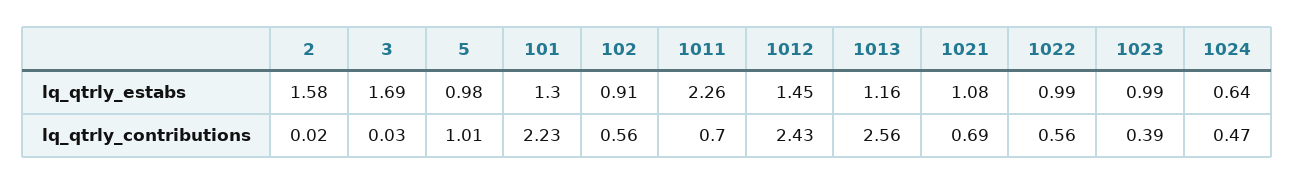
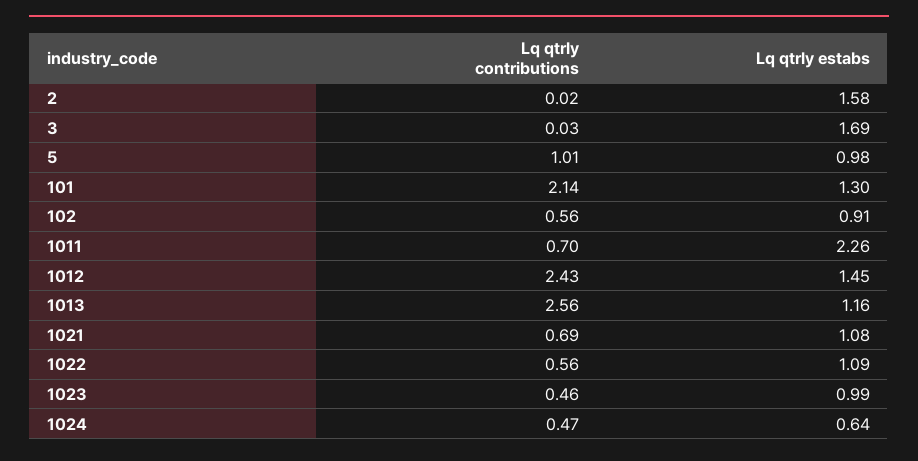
  {
    "2": {
      "lq_qtrly_estabs": 1.58,
      "lq_qtrly_contributions": 0.02
    },
    "3": {
      "lq_qtrly_estabs": 1.69,
      "lq_qtrly_contributions": 0.03
    },
    "5": {
      "lq_qtrly_estabs": 0.98,
      "lq_qtrly_contributions": 1.01
    },
    "101": {
      "lq_qtrly_estabs": 1.3,
-     "lq_qtrly_contributions": 2.23
+     "lq_qtrly_contributions": 2.14
    },
    "102": {
      "lq_qtrly_estabs": 0.91,
      "lq_qtrly_contributions": 0.56
    },
    "1011": {
      "lq_qtrly_estabs": 2.26,
      "lq_qtrly_contributions": 0.7
    },
    "1012": {
      "lq_qtrly_estabs": 1.45,
      "lq_qtrly_contributions": 2.43
    },
    "1013": {
      "lq_qtrly_estabs": 1.16,
      "lq_qtrly_contributions": 2.56
    },
    "1021": {
      "lq_qtrly_estabs": 1.08,
      "lq_qtrly_contributions": 0.69
    },
    "1022": {
-     "lq_qtrly_estabs": 0.99,
+     "lq_qtrly_estabs": 1.09,
      "lq_qtrly_contributions": 0.56
    },
    "1023": {
      "lq_qtrly_estabs": 0.99,
-     "lq_qtrly_contributions": 0.39
+     "lq_qtrly_contributions": 0.46
    },
    "1024": {
      "lq_qtrly_estabs": 0.64,
      "lq_qtrly_contributions": 0.47
    }
  }

